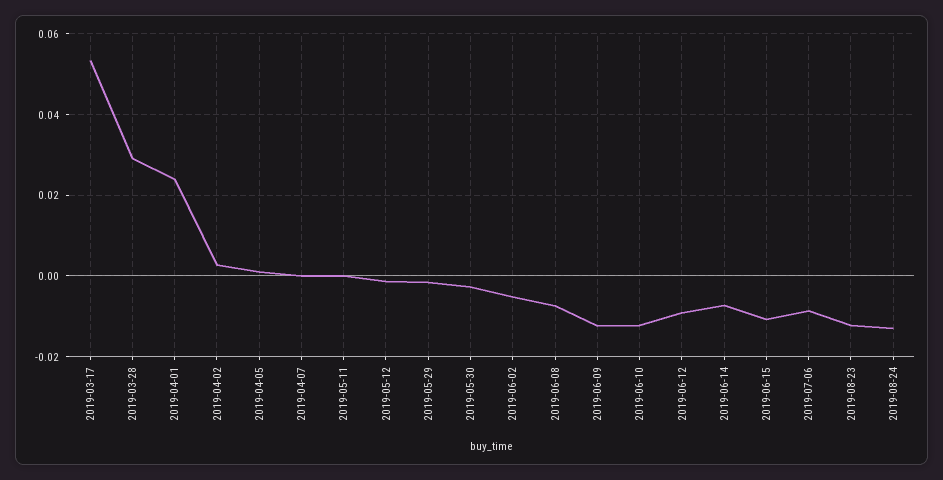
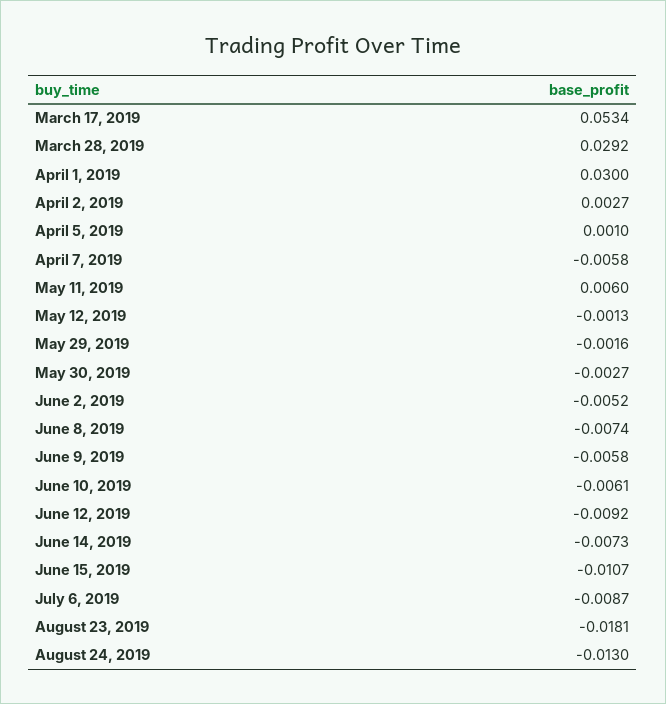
  {
    "2019-03-17": 0.0534,
    "2019-03-28": 0.0292,
-   "2019-04-01": 0.024,
+   "2019-04-01": 0.03,
    "2019-04-02": 0.0027,
    "2019-04-05": 0.001,
-   "2019-04-07": 0,
+   "2019-04-07": -0.0058,
-   "2019-05-11": 0,
+   "2019-05-11": 0.006,
    "2019-05-12": -0.0013,
    "2019-05-29": -0.0016,
    "2019-05-30": -0.0027,
    "2019-06-02": -0.0052,
    "2019-06-08": -0.0074,
-   "2019-06-09": -0.012,
+   "2019-06-09": -0.0058,
-   "2019-06-10": -0.012,
+   "2019-06-10": -0.0061,
    "2019-06-12": -0.0092,
    "2019-06-14": -0.0073,
    "2019-06-15": -0.0107,
    "2019-07-06": -0.0087,
-   "2019-08-23": -0.012,
+   "2019-08-23": -0.0181,
    "2019-08-24": -0.013
  }

